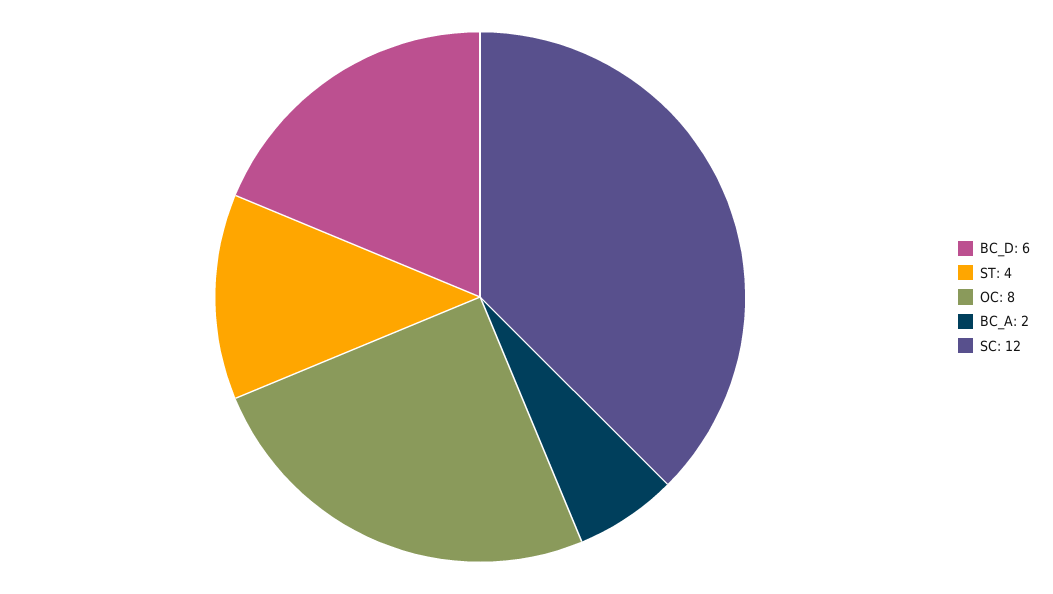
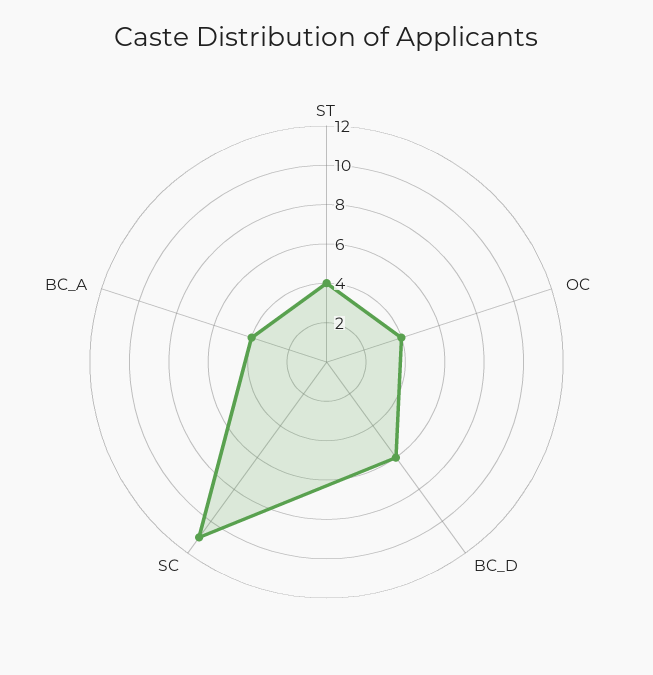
  {
    "BC_D": 6,
    "ST": 4,
-   "OC": 8,
+   "OC": 4,
-   "BC_A": 2,
+   "BC_A": 4,
-   "SC": 12
+   "SC": 11
  }

